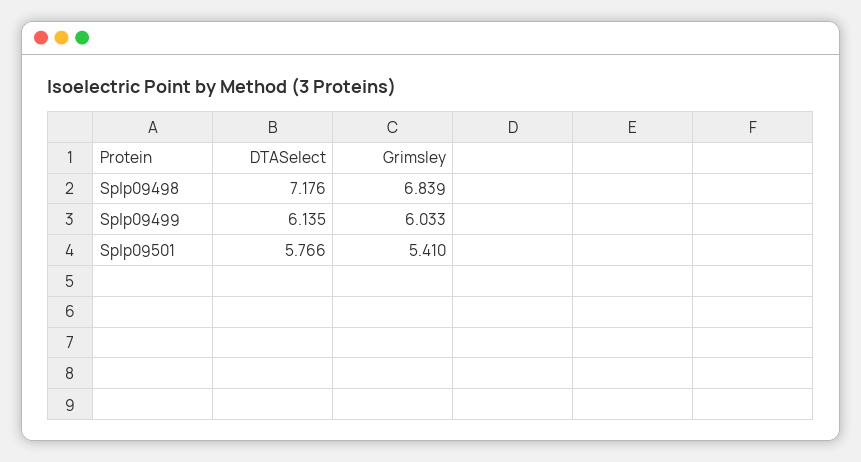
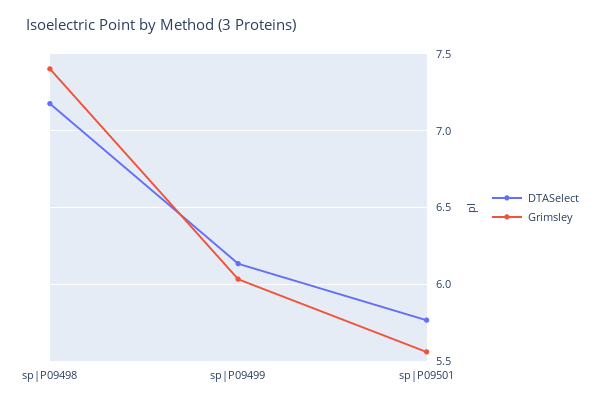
  {
    "DTASelect": {
      "Sp|p09498": 7.176,
      "Sp|p09499": 6.135,
      "Sp|p09501": 5.766
    },
    "Grimsley": {
-     "Sp|p09498": 6.839,
+     "Sp|p09498": 7.4,
      "Sp|p09499": 6.033,
-     "Sp|p09501": 5.41
+     "Sp|p09501": 5.55
    }
  }

